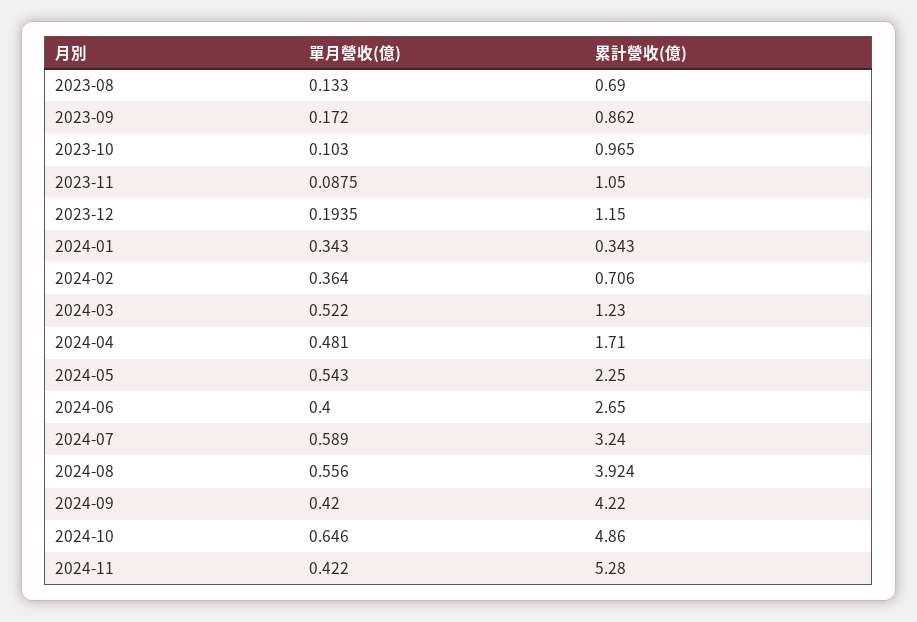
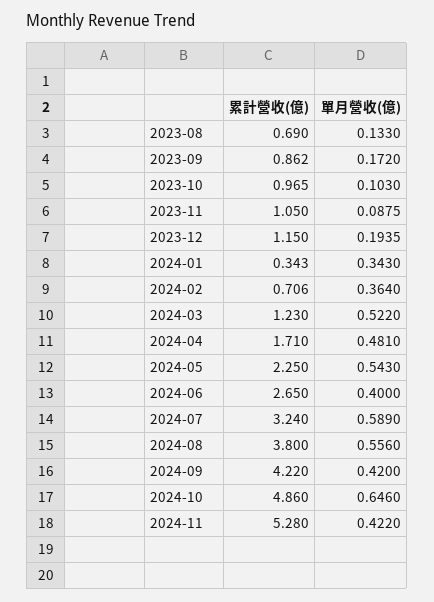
  {
    "單月營收(億)": {
      "2023-08": 0.133,
      "2023-09": 0.172,
      "2023-10": 0.103,
      "2023-11": 0.0875,
      "2023-12": 0.1935,
      "2024-01": 0.343,
      "2024-02": 0.364,
      "2024-03": 0.522,
      "2024-04": 0.481,
      "2024-05": 0.543,
      "2024-06": 0.4,
      "2024-07": 0.589,
      "2024-08": 0.556,
      "2024-09": 0.42,
      "2024-10": 0.646,
      "2024-11": 0.422
    },
    "累計營收(億)": {
      "2023-08": 0.69,
      "2023-09": 0.862,
      "2023-10": 0.965,
      "2023-11": 1.05,
      "2023-12": 1.15,
      "2024-01": 0.343,
      "2024-02": 0.706,
      "2024-03": 1.23,
      "2024-04": 1.71,
      "2024-05": 2.25,
      "2024-06": 2.65,
      "2024-07": 3.24,
-     "2024-08": 3.924,
+     "2024-08": 3.8,
      "2024-09": 4.22,
      "2024-10": 4.86,
      "2024-11": 5.28
    }
  }

